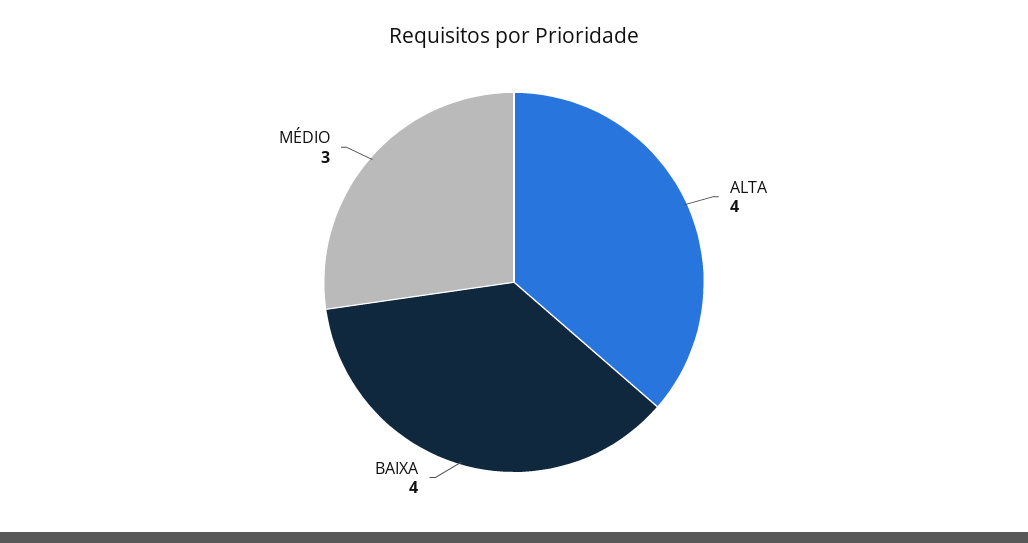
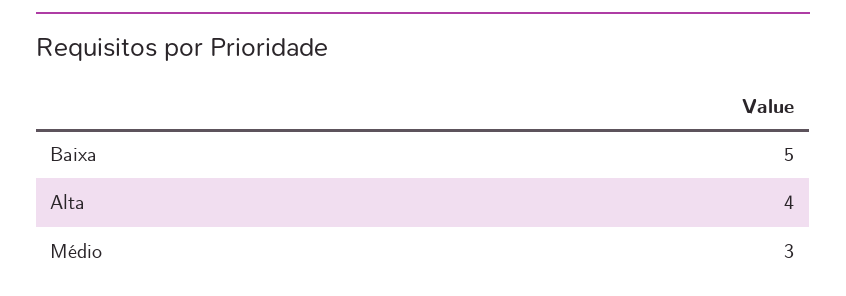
  {
    "ALTA": 4,
-   "BAIXA": 4,
+   "BAIXA": 5,
    "MÉDIO": 3
  }

